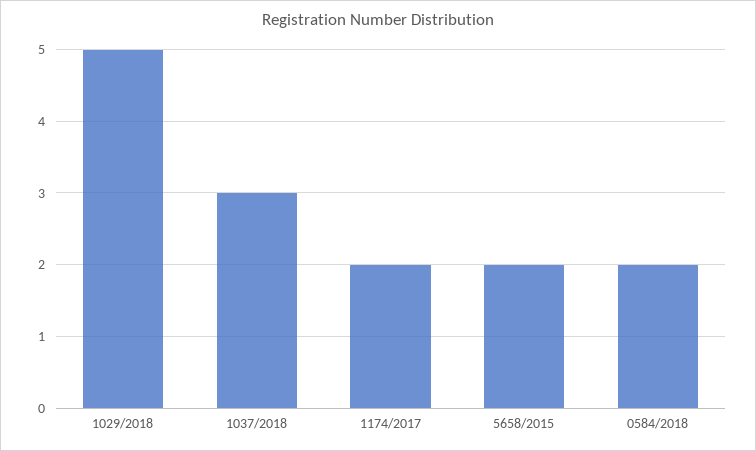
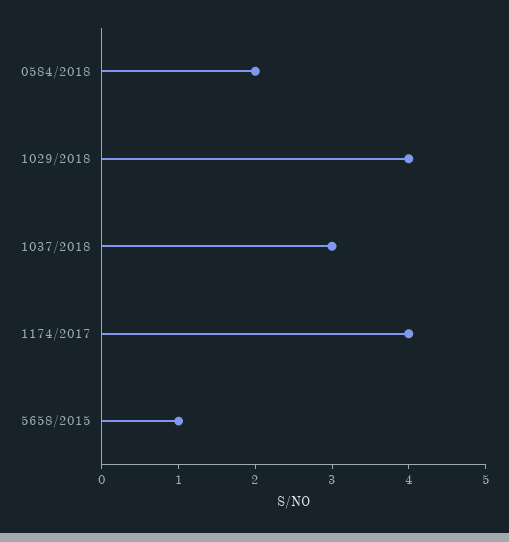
  {
-   "1029/2018": 5,
+   "1029/2018": 4,
    "1037/2018": 3,
-   "1174/2017": 2,
+   "1174/2017": 4,
-   "5658/2015": 2,
+   "5658/2015": 1,
    "0584/2018": 2
  }

